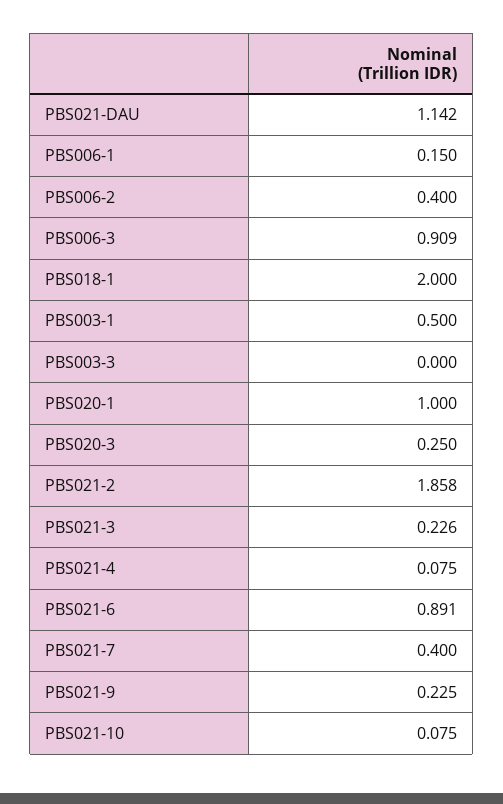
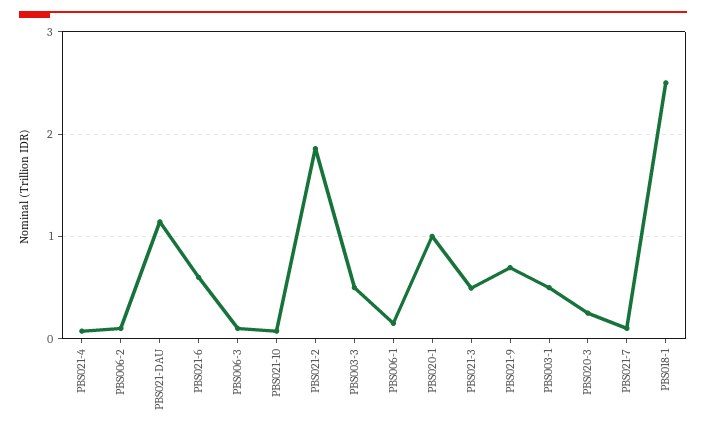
  {
    "PBS021-DAU": 1.142,
    "PBS006-1": 0.15,
-   "PBS006-2": 0.4,
+   "PBS006-2": 0.1,
-   "PBS006-3": 0.909,
+   "PBS006-3": 0.1,
-   "PBS018-1": 2,
+   "PBS018-1": 2.5,
    "PBS003-1": 0.5,
-   "PBS003-3": 0,
+   "PBS003-3": 0.5,
    "PBS020-1": 1,
    "PBS020-3": 0.25,
    "PBS021-2": 1.858,
-   "PBS021-3": 0.226,
+   "PBS021-3": 0.5,
    "PBS021-4": 0.075,
-   "PBS021-6": 0.891,
+   "PBS021-6": 0.6,
-   "PBS021-7": 0.4,
+   "PBS021-7": 0.1,
-   "PBS021-9": 0.225,
+   "PBS021-9": 0.7,
    "PBS021-10": 0.075
  }

